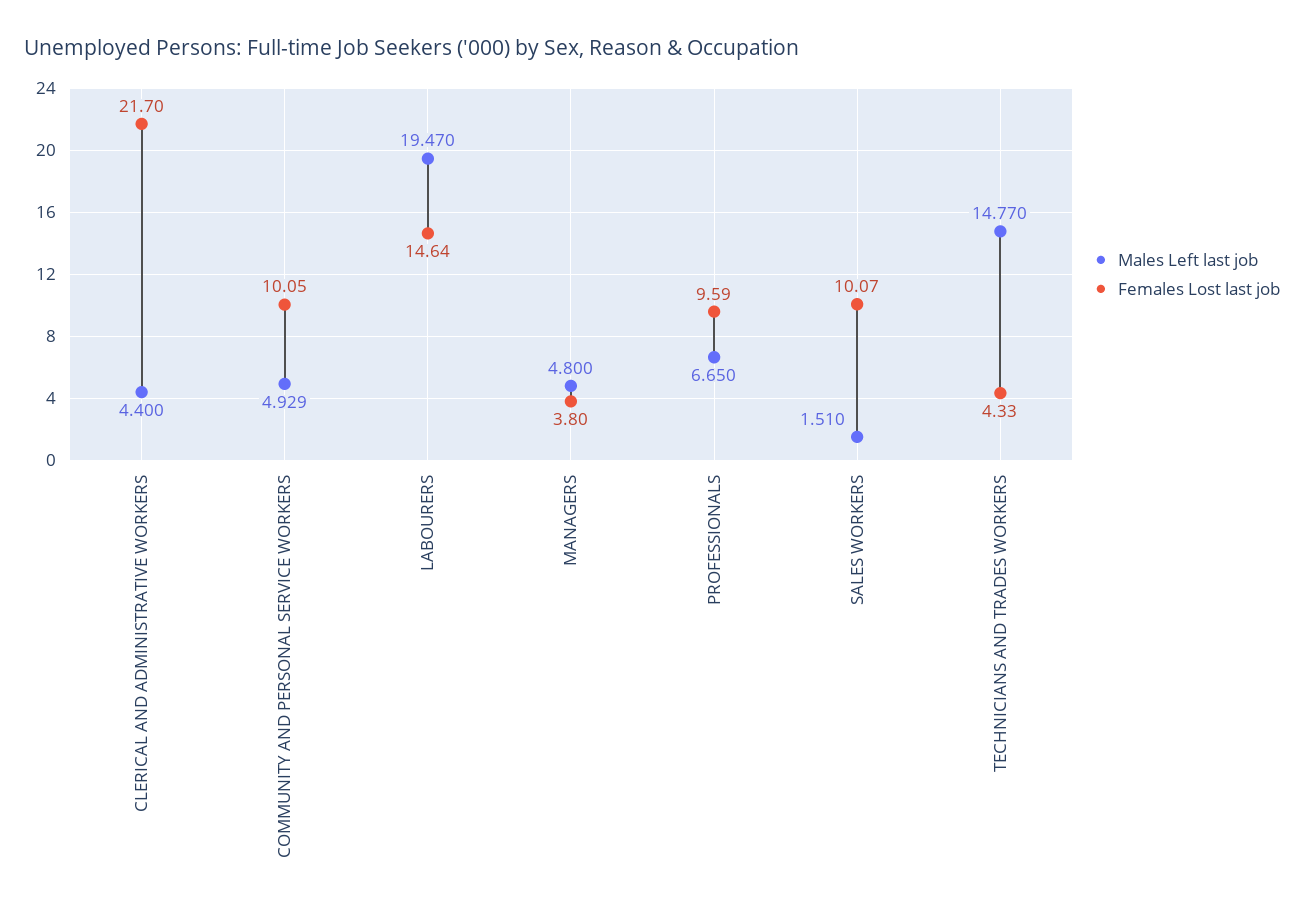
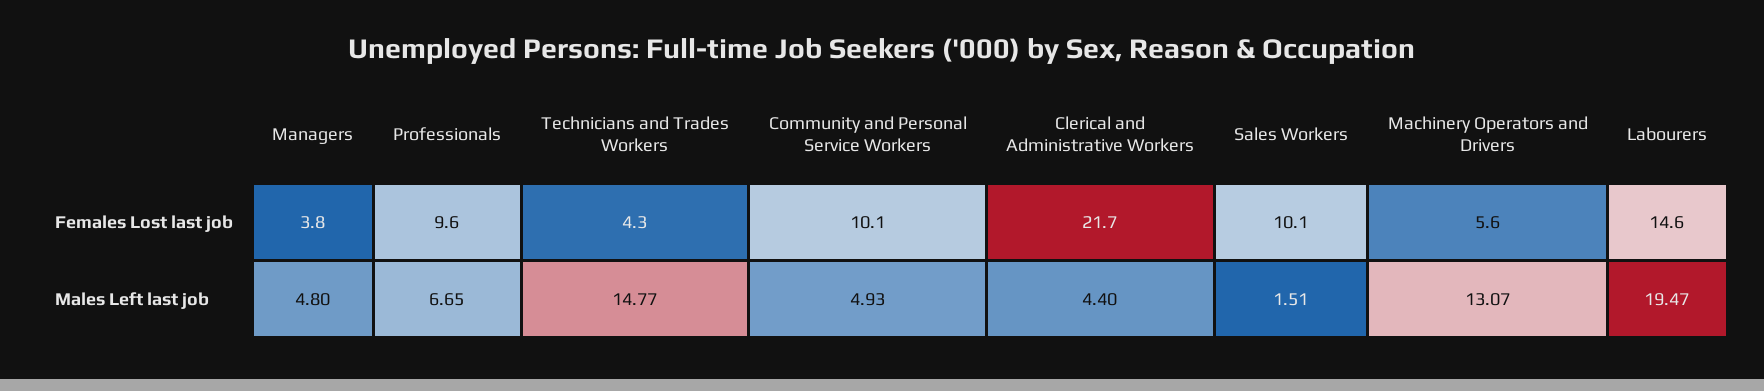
  {
    "Males Left last job": {
      "CLERICAL AND ADMINISTRATIVE WORKERS": 4.4,
      "COMMUNITY AND PERSONAL SERVICE WORKERS": 4.929,
      "LABOURERS": 19.47,
      "MANAGERS": 4.8,
      "PROFESSIONALS": 6.65,
      "SALES WORKERS": 1.51,
-     "TECHNICIANS AND TRADES WORKERS": 14.77
+     "TECHNICIANS AND TRADES WORKERS": 14.77,
+     "Machinery Operators and Drivers": 13.07
    },
    "Females Lost last job": {
      "CLERICAL AND ADMINISTRATIVE WORKERS": 21.7,
      "COMMUNITY AND PERSONAL SERVICE WORKERS": 10.05,
      "LABOURERS": 14.64,
      "MANAGERS": 3.8,
      "PROFESSIONALS": 9.59,
      "SALES WORKERS": 10.07,
-     "TECHNICIANS AND TRADES WORKERS": 4.33
+     "TECHNICIANS AND TRADES WORKERS": 4.33,
+     "Machinery Operators and Drivers": 5.6
    }
  }

